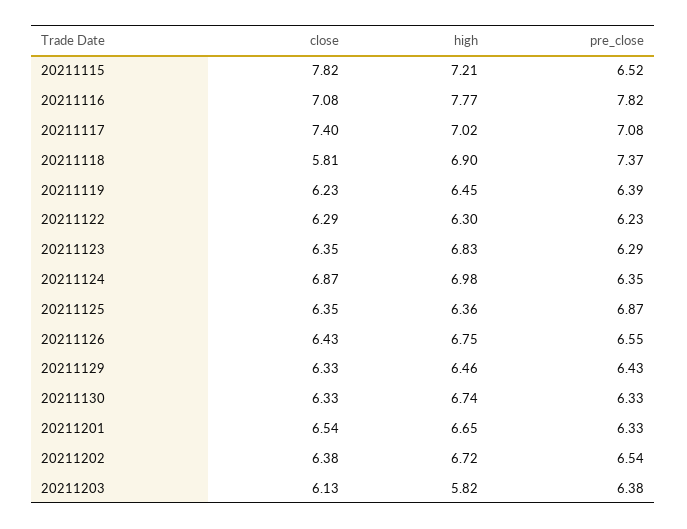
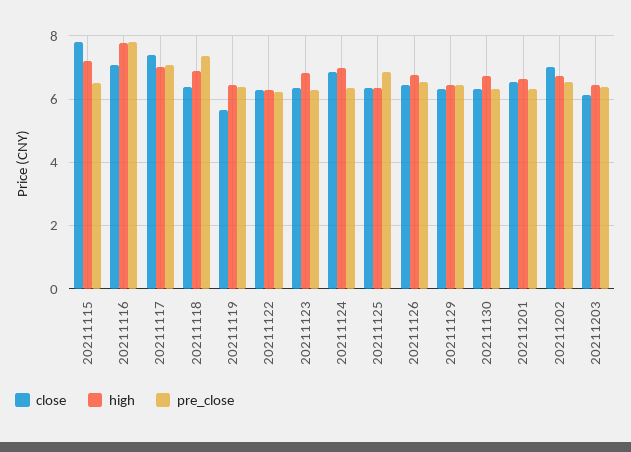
  {
    "close": {
      "20211115": 7.82,
      "20211116": 7.08,
      "20211117": 7.4,
-     "20211118": 5.81,
+     "20211118": 6.4,
-     "20211119": 6.23,
+     "20211119": 5.6,
      "20211122": 6.29,
      "20211123": 6.35,
      "20211124": 6.87,
      "20211125": 6.35,
      "20211126": 6.43,
      "20211129": 6.33,
      "20211130": 6.33,
      "20211201": 6.54,
-     "20211202": 6.38,
+     "20211202": 7,
      "20211203": 6.13
    },
    "high": {
      "20211115": 7.21,
      "20211116": 7.77,
      "20211117": 7.02,
      "20211118": 6.9,
      "20211119": 6.45,
      "20211122": 6.3,
      "20211123": 6.83,
      "20211124": 6.98,
      "20211125": 6.36,
      "20211126": 6.75,
      "20211129": 6.46,
      "20211130": 6.74,
      "20211201": 6.65,
      "20211202": 6.72,
-     "20211203": 5.82
+     "20211203": 6.4
    },
    "pre_close": {
      "20211115": 6.52,
      "20211116": 7.82,
      "20211117": 7.08,
      "20211118": 7.37,
      "20211119": 6.39,
      "20211122": 6.23,
      "20211123": 6.29,
      "20211124": 6.35,
      "20211125": 6.87,
      "20211126": 6.55,
      "20211129": 6.43,
      "20211130": 6.33,
      "20211201": 6.33,
      "20211202": 6.54,
      "20211203": 6.38
    }
  }

